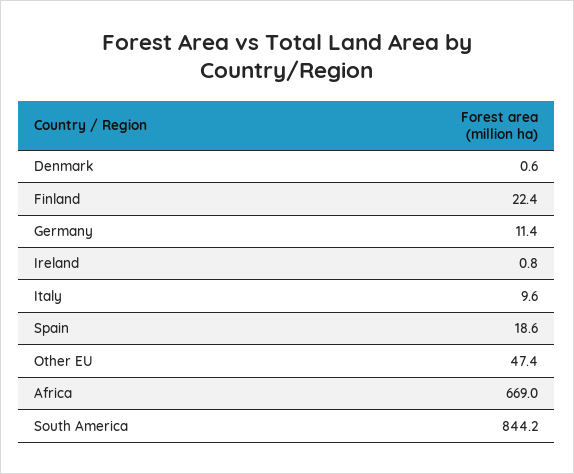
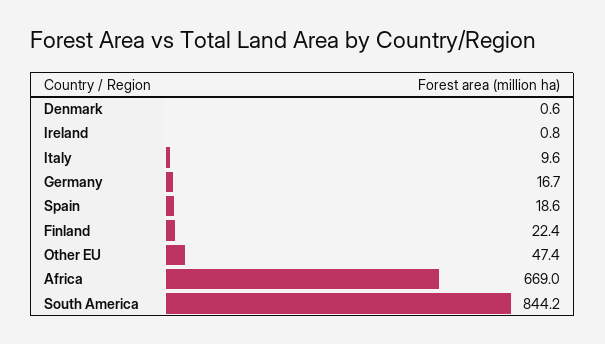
  {
    "Denmark": 0.6,
    "Finland": 22.4,
-   "Germany": 11.4,
+   "Germany": 16.7,
    "Ireland": 0.8,
    "Italy": 9.6,
    "Spain": 18.6,
    "Other EU": 47.4,
    "Africa": 669,
    "South America": 844.2
  }

